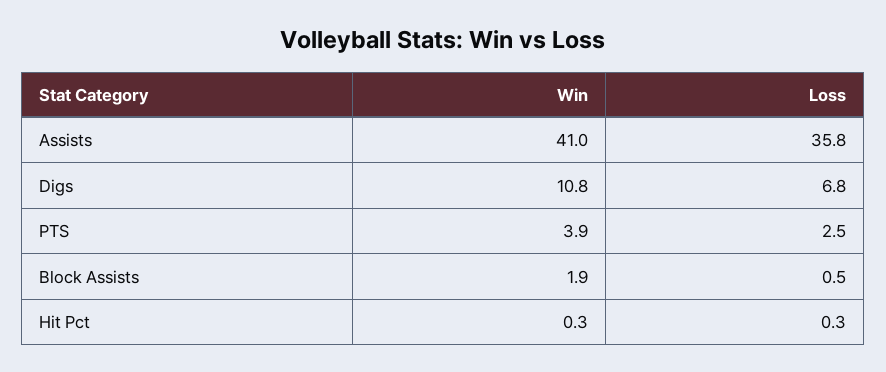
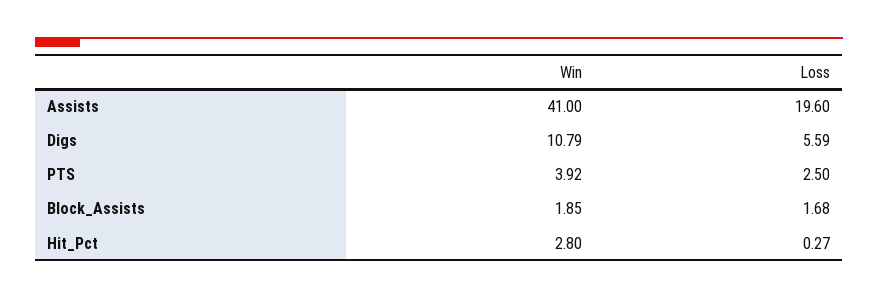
  {
    "Win": {
      "Assists": 41,
      "Digs": 10.79,
      "PTS": 3.92,
      "Block Assists": 1.85,
-     "Hit Pct": 0.3
+     "Hit Pct": 2.8
    },
    "Loss": {
-     "Assists": 35.8,
+     "Assists": 19.6,
-     "Digs": 6.8,
+     "Digs": 5.59,
      "PTS": 2.5,
-     "Block Assists": 0.5,
+     "Block Assists": 1.68,
      "Hit Pct": 0.27
    }
  }

